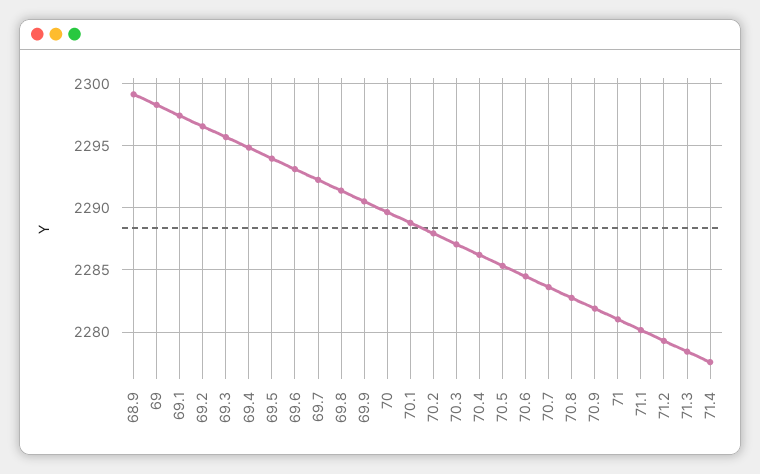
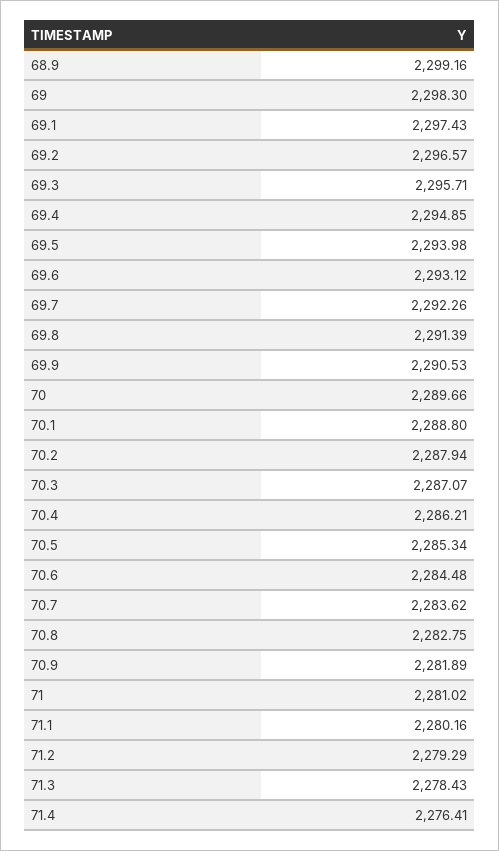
  {
    "68.9": 2299.16,
    "69": 2298.3,
    "69.1": 2297.43,
    "69.2": 2296.57,
    "69.3": 2295.71,
    "69.4": 2294.85,
    "69.5": 2293.98,
    "69.6": 2293.12,
    "69.7": 2292.26,
    "69.8": 2291.39,
    "69.9": 2290.53,
    "70": 2289.66,
    "70.1": 2288.8,
    "70.2": 2287.94,
    "70.3": 2287.07,
    "70.4": 2286.21,
    "70.5": 2285.34,
    "70.6": 2284.48,
    "70.7": 2283.62,
    "70.8": 2282.75,
    "70.9": 2281.89,
    "71": 2281.02,
    "71.1": 2280.16,
    "71.2": 2279.29,
    "71.3": 2278.43,
-   "71.4": 2277.5
+   "71.4": 2276.41
  }

